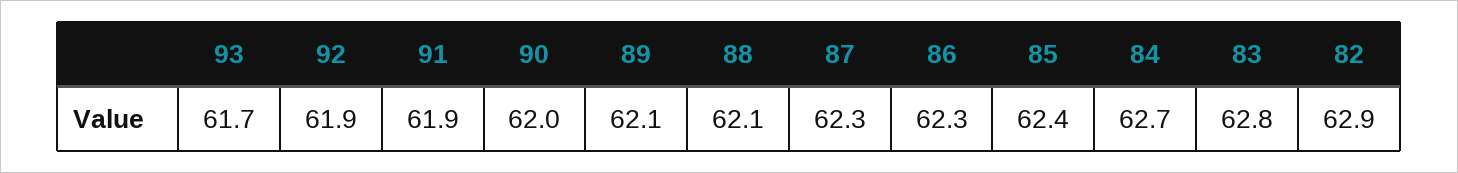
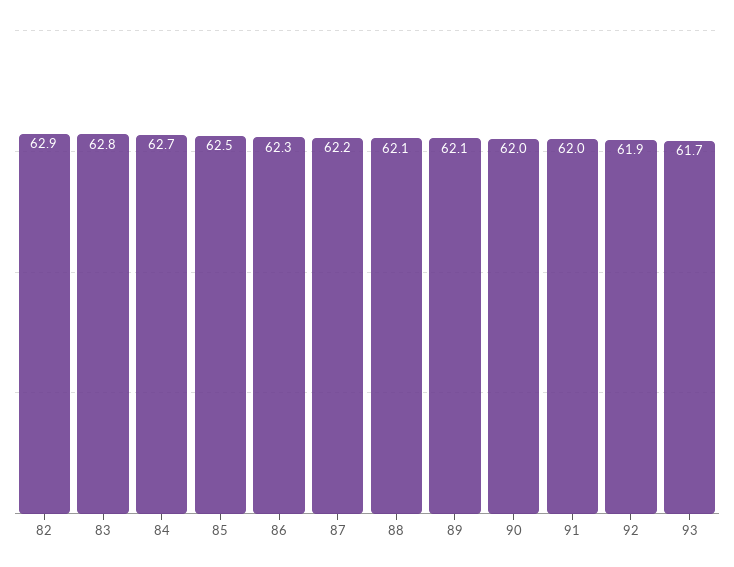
  {
    "93": 61.7,
    "92": 61.9,
-   "91": 61.9,
+   "91": 62,
    "90": 62,
    "89": 62.1,
    "88": 62.1,
-   "87": 62.3,
+   "87": 62.2,
    "86": 62.3,
-   "85": 62.4,
+   "85": 62.5,
    "84": 62.7,
    "83": 62.8,
    "82": 62.9
  }

